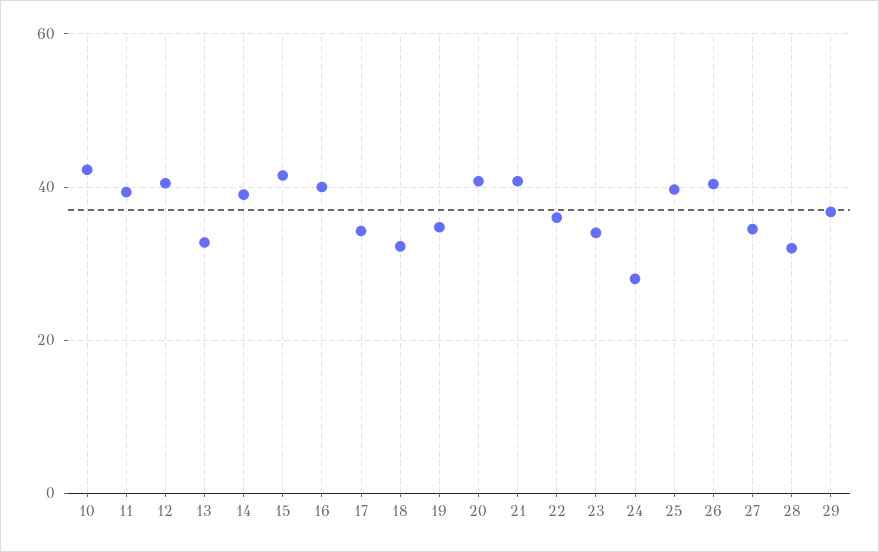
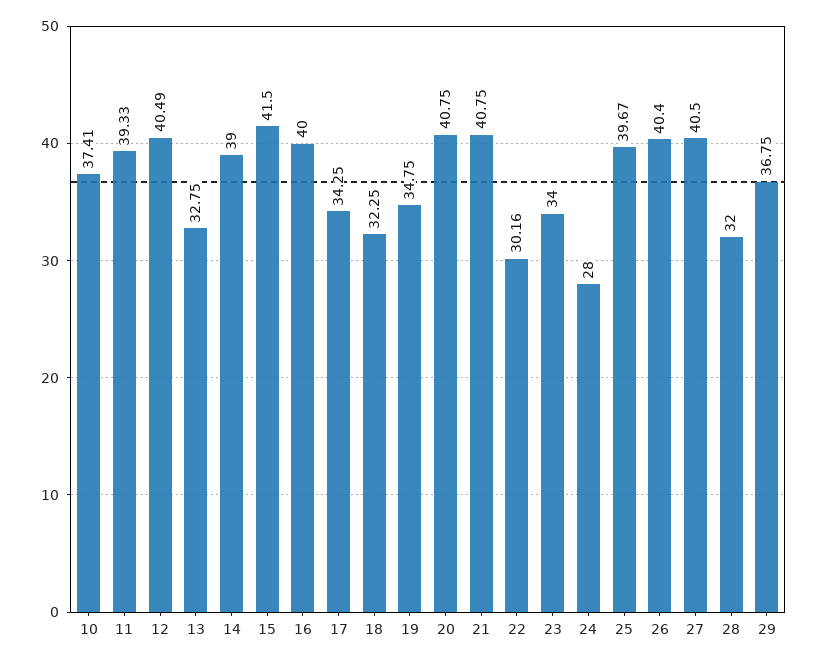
  {
-   "10": 42,
+   "10": 37.41,
    "11": 39.33,
    "12": 40.49,
    "13": 32.75,
    "14": 39,
    "15": 41.5,
    "16": 40,
    "17": 34.25,
    "18": 32.25,
    "19": 34.75,
    "20": 40.75,
    "21": 40.75,
-   "22": 36,
+   "22": 30.16,
    "23": 34,
    "24": 28,
    "25": 39.67,
    "26": 40.4,
-   "27": 34,
+   "27": 40.5,
    "28": 32,
    "29": 36.75
  }

